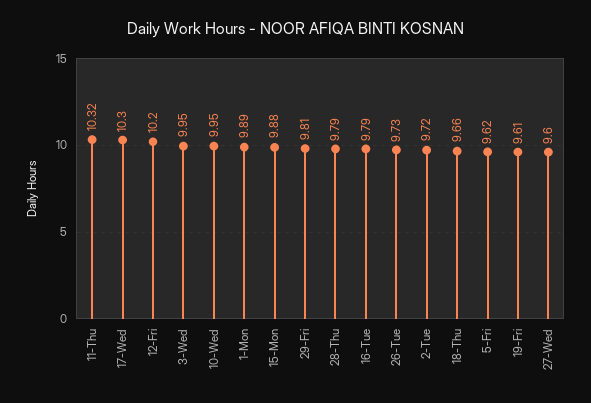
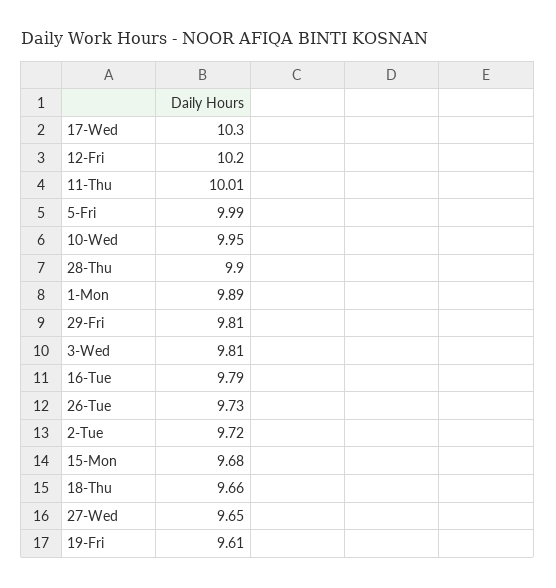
  {
-   "11-Thu": 10.32,
+   "11-Thu": 10.01,
    "17-Wed": 10.3,
    "12-Fri": 10.2,
-   "3-Wed": 9.95,
+   "3-Wed": 9.81,
    "10-Wed": 9.95,
    "1-Mon": 9.89,
-   "15-Mon": 9.88,
+   "15-Mon": 9.68,
    "29-Fri": 9.81,
-   "28-Thu": 9.79,
+   "28-Thu": 9.9,
    "16-Tue": 9.79,
    "26-Tue": 9.73,
    "2-Tue": 9.72,
    "18-Thu": 9.66,
-   "5-Fri": 9.62,
+   "5-Fri": 9.99,
    "19-Fri": 9.61,
-   "27-Wed": 9.6
+   "27-Wed": 9.65
  }

